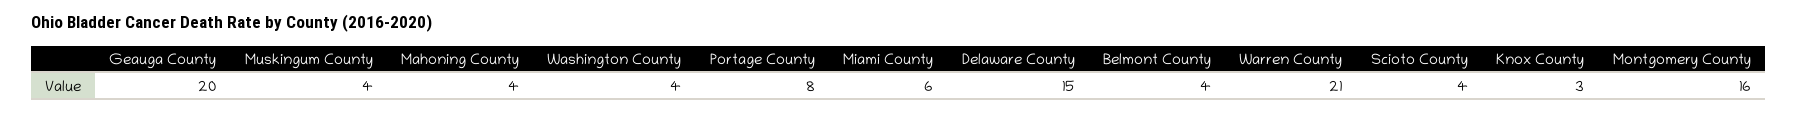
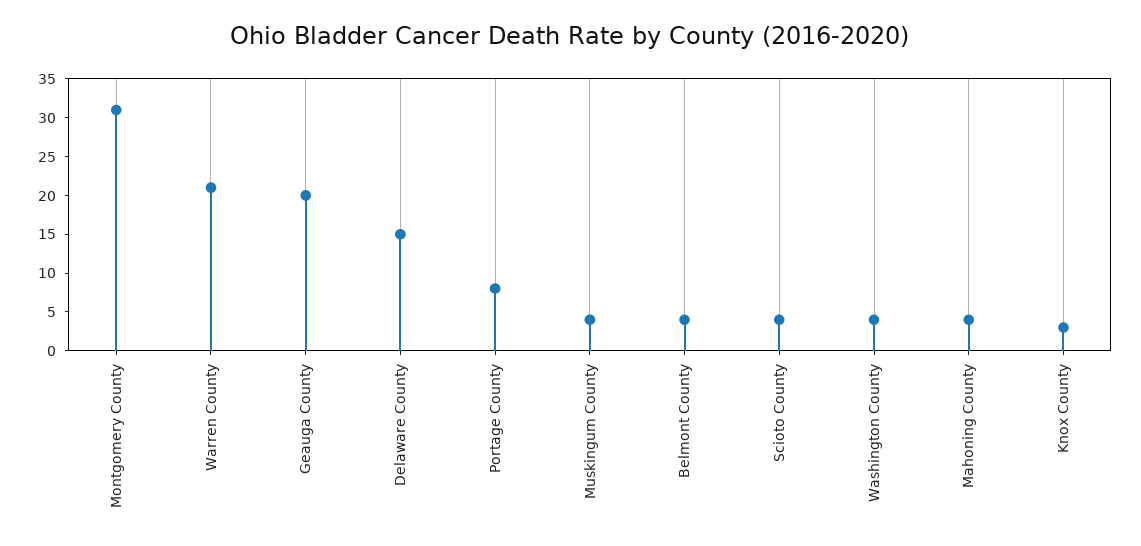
  {
    "Geauga County": 20,
    "Muskingum County": 4,
    "Mahoning County": 4,
    "Washington County": 4,
    "Portage County": 8,
-   "Miami County": 6,
    "Delaware County": 15,
    "Belmont County": 4,
    "Warren County": 21,
    "Scioto County": 4,
    "Knox County": 3,
-   "Montgomery County": 16
+   "Montgomery County": 30
  }

